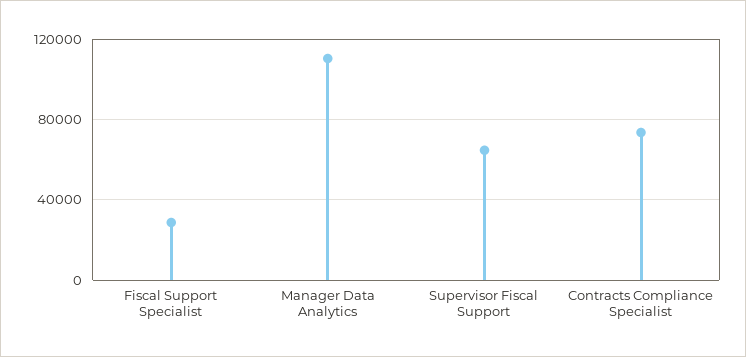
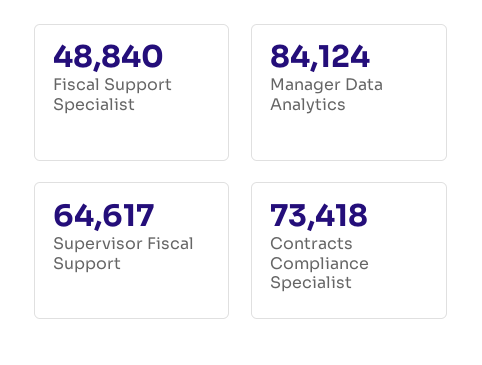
  {
-   "Fiscal Support Specialist": 30000,
+   "Fiscal Support Specialist": 48840,
-   "Manager Data Analytics": 110000,
+   "Manager Data Analytics": 84124,
    "Supervisor Fiscal Support": 64617,
    "Contracts Compliance Specialist": 73418
  }

